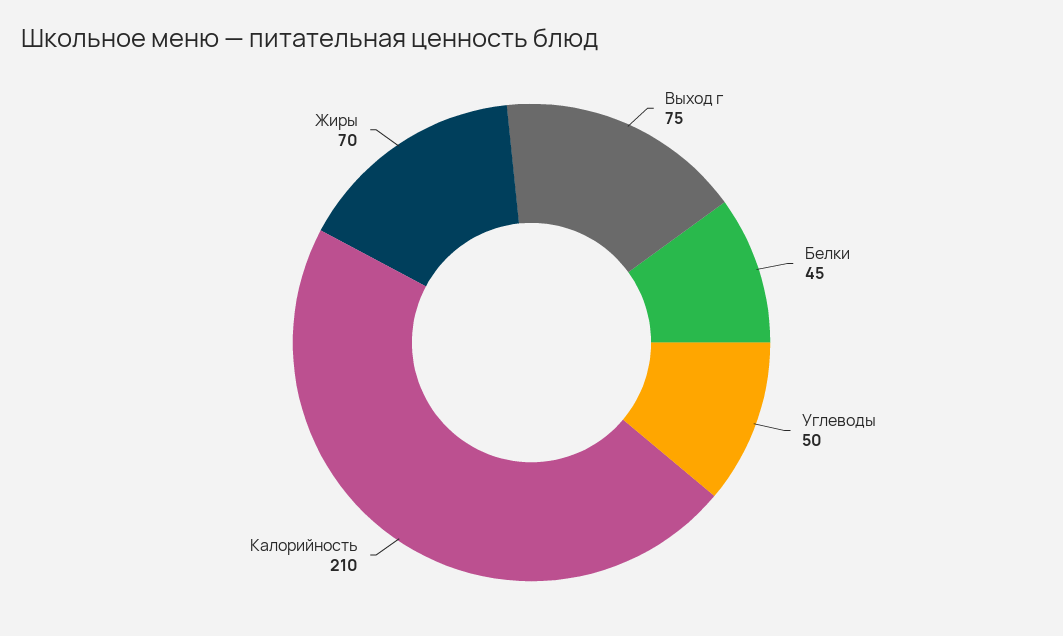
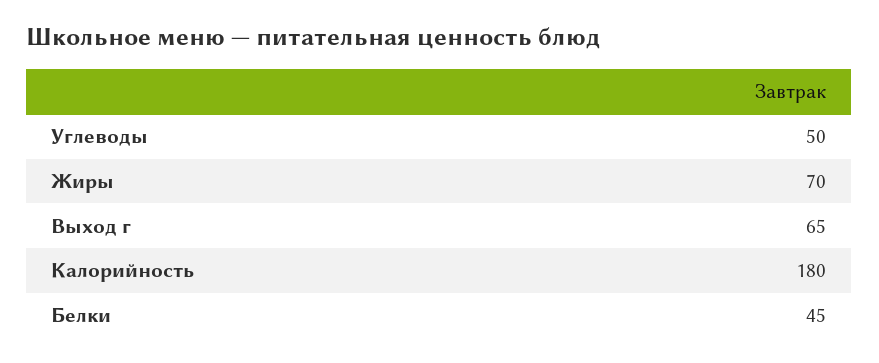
  {
-   "Выход г": 75,
+   "Выход г": 65,
    "Белки": 45,
    "Углеводы": 50,
-   "Калорийность": 210,
+   "Калорийность": 180,
    "Жиры": 70
  }

